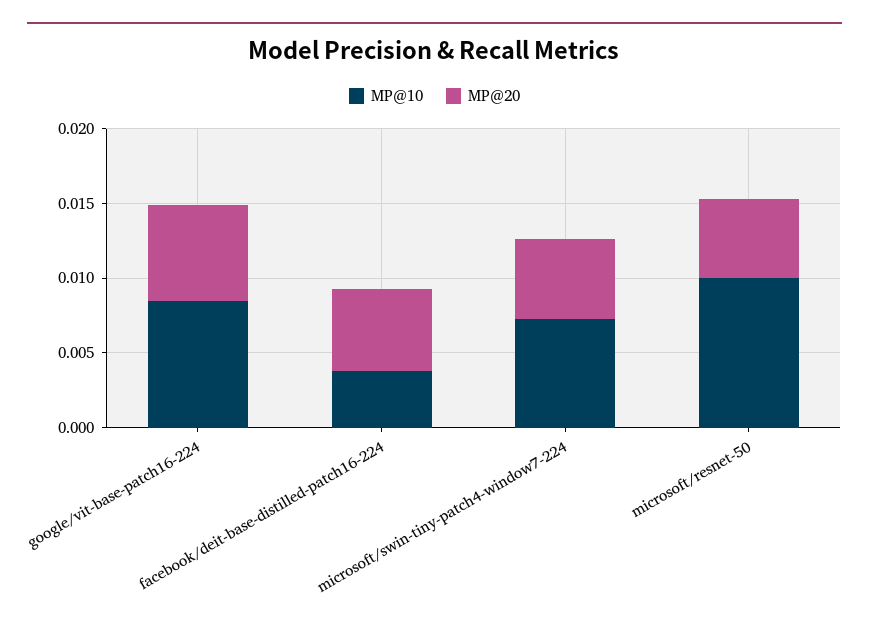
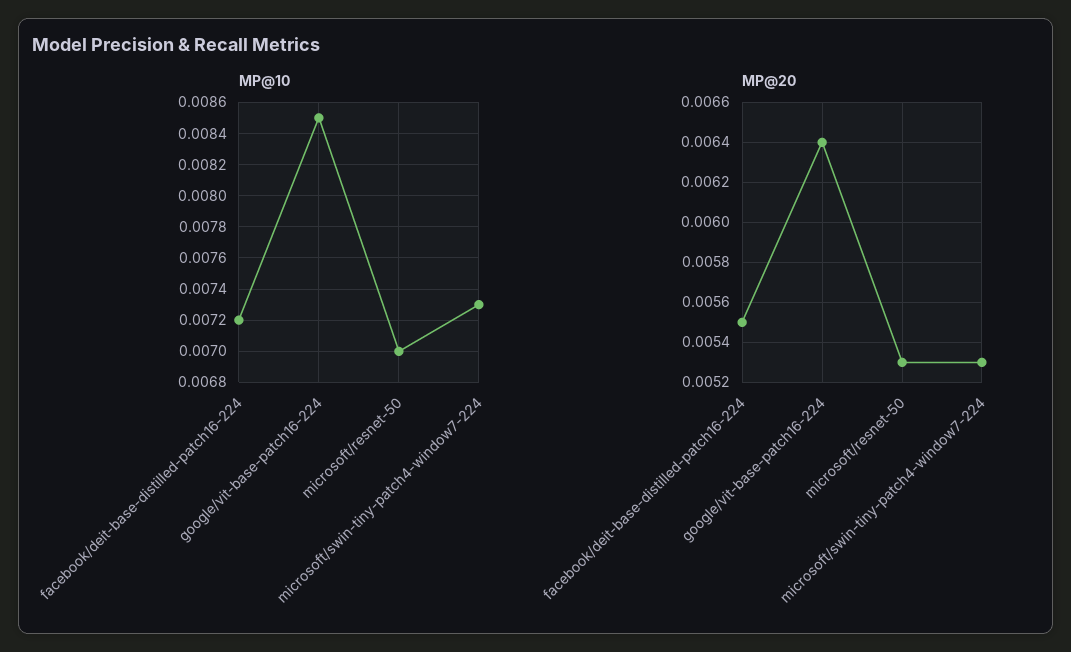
  {
    "MP@10": {
      "google/vit-base-patch16-224": 0.0085,
-     "facebook/deit-base-distilled-patch16-224": 0.004,
+     "facebook/deit-base-distilled-patch16-224": 0.0072,
      "microsoft/swin-tiny-patch4-window7-224": 0.0073,
-     "microsoft/resnet-50": 0.01
+     "microsoft/resnet-50": 0.007
    },
    "MP@20": {
      "google/vit-base-patch16-224": 0.0064,
      "facebook/deit-base-distilled-patch16-224": 0.0055,
      "microsoft/swin-tiny-patch4-window7-224": 0.0053,
      "microsoft/resnet-50": 0.0053
    }
  }

